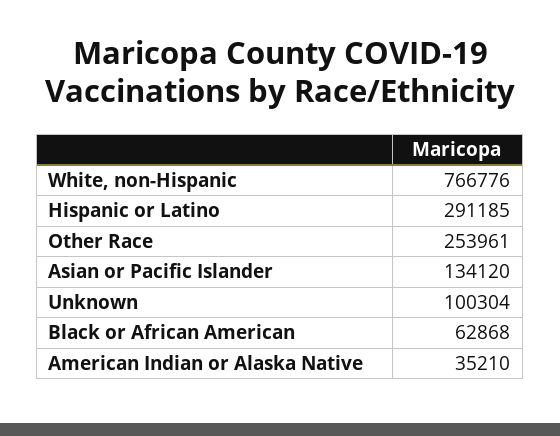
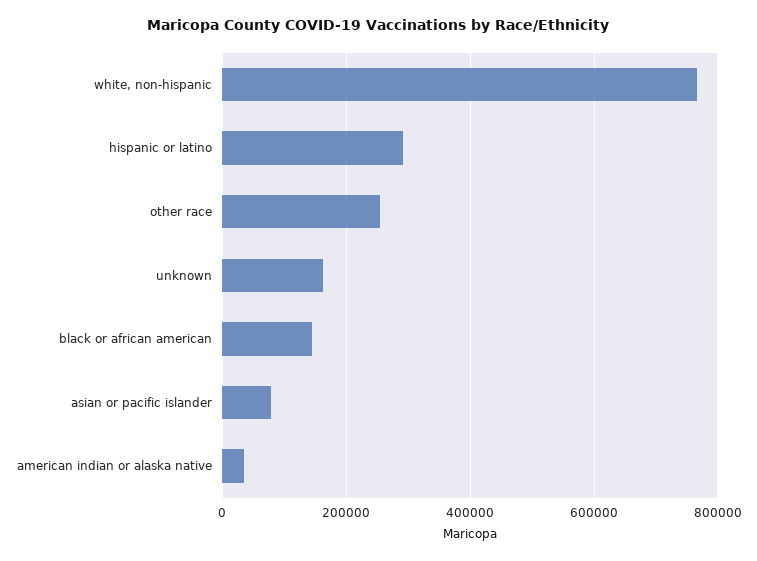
  {
    "White, non-Hispanic": 766776,
    "Hispanic or Latino": 291185,
    "Other Race": 253961,
-   "Asian or Pacific Islander": 134120,
+   "Asian or Pacific Islander": 80000,
-   "Unknown": 100304,
+   "Unknown": 160000,
-   "Black or African American": 62868,
+   "Black or African American": 140000,
    "American Indian or Alaska Native": 35210
  }

